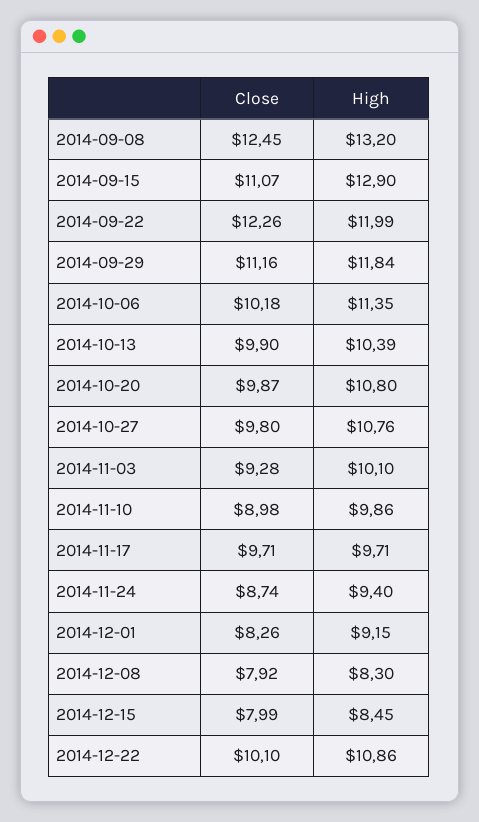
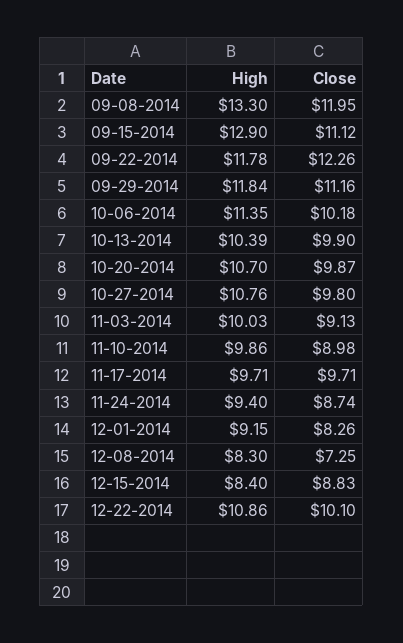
  {
    "Close": {
-     "2014-09-08": 12.45,
+     "2014-09-08": 11.95,
-     "2014-09-15": 11.07,
+     "2014-09-15": 11.12,
      "2014-09-22": 12.26,
      "2014-09-29": 11.16,
      "2014-10-06": 10.18,
      "2014-10-13": 9.9,
      "2014-10-20": 9.87,
      "2014-10-27": 9.8,
-     "2014-11-03": 9.28,
+     "2014-11-03": 9.13,
      "2014-11-10": 8.98,
      "2014-11-17": 9.71,
      "2014-11-24": 8.74,
      "2014-12-01": 8.26,
-     "2014-12-08": 7.92,
+     "2014-12-08": 7.25,
-     "2014-12-15": 7.99,
+     "2014-12-15": 8.83,
      "2014-12-22": 10.1
    },
    "High": {
-     "2014-09-08": 13.2,
+     "2014-09-08": 13.3,
      "2014-09-15": 12.9,
-     "2014-09-22": 11.99,
+     "2014-09-22": 11.78,
      "2014-09-29": 11.84,
      "2014-10-06": 11.35,
      "2014-10-13": 10.39,
-     "2014-10-20": 10.8,
+     "2014-10-20": 10.7,
      "2014-10-27": 10.76,
-     "2014-11-03": 10.1,
+     "2014-11-03": 10.03,
      "2014-11-10": 9.86,
      "2014-11-17": 9.71,
      "2014-11-24": 9.4,
      "2014-12-01": 9.15,
      "2014-12-08": 8.3,
-     "2014-12-15": 8.45,
+     "2014-12-15": 8.4,
      "2014-12-22": 10.86
    }
  }

